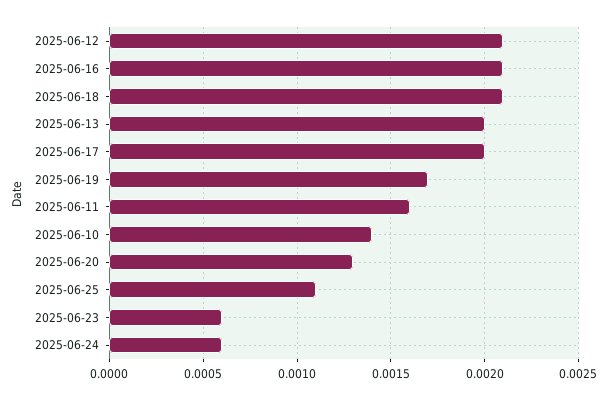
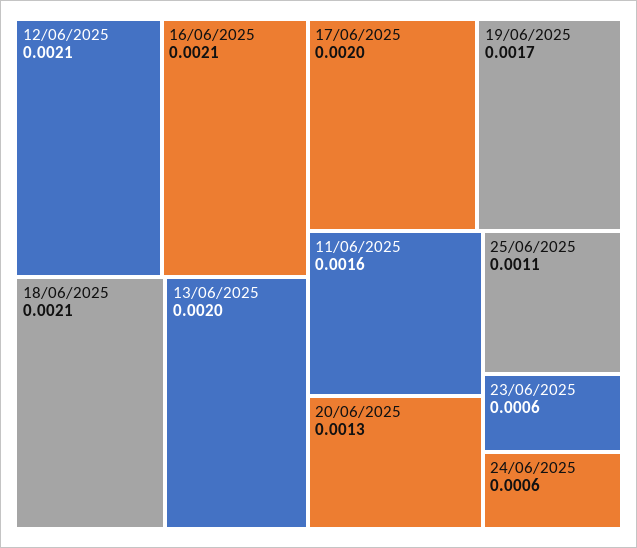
  {
    "2025-06-12": 0.0021,
    "2025-06-16": 0.0021,
    "2025-06-18": 0.0021,
    "2025-06-13": 0.002,
    "2025-06-17": 0.002,
    "2025-06-19": 0.0017,
    "2025-06-11": 0.0016,
-   "2025-06-10": 0.0014,
    "2025-06-20": 0.0013,
    "2025-06-25": 0.0011,
    "2025-06-23": 0.0006,
    "2025-06-24": 0.0006
  }

